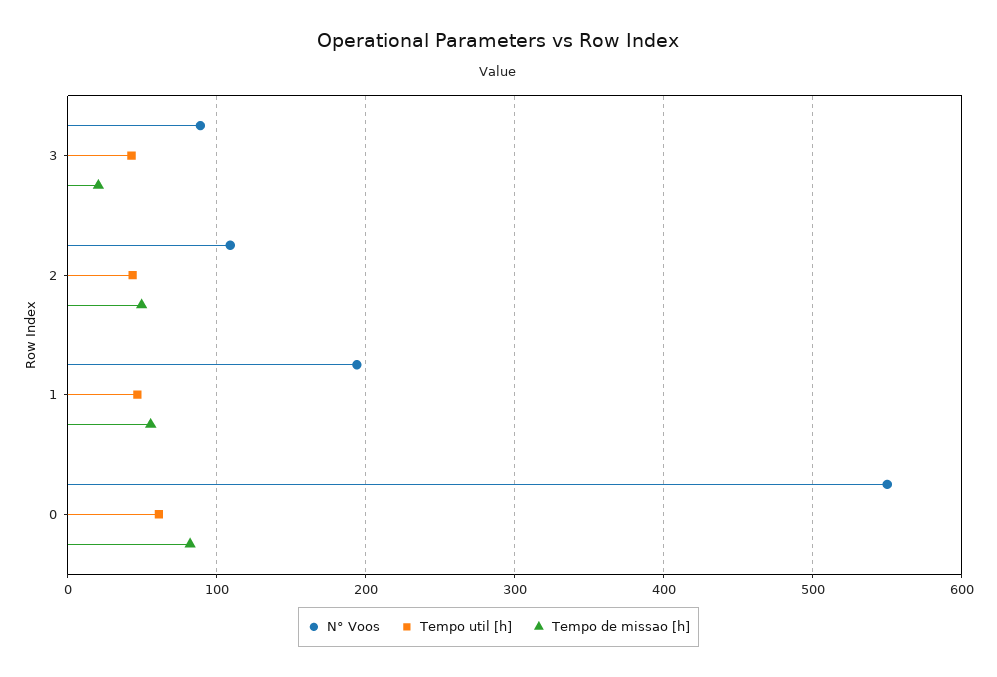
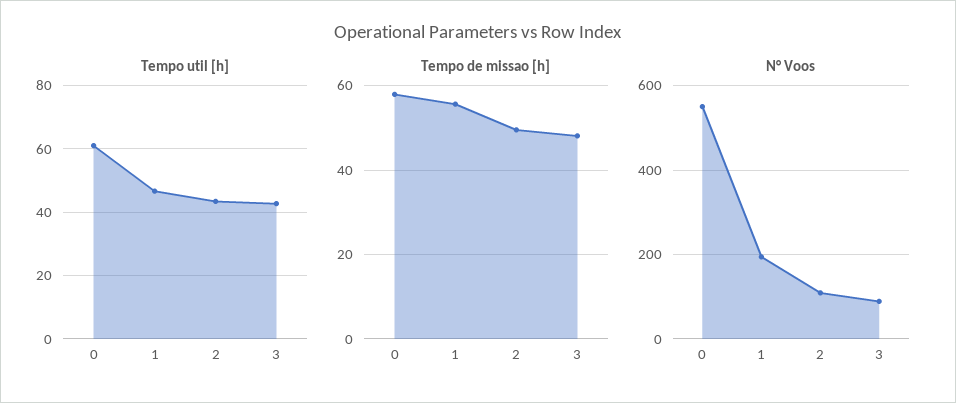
  {
    "N° Voos": {
      "3": 90,
      "2": 110,
      "1": 190,
      "0": 550
    },
    "Tempo util [h]": {
      "3": 42,
      "2": 44,
      "1": 46,
      "0": 62
    },
    "Tempo de missao [h]": {
-     "3": 20,
+     "3": 48,
      "2": 50,
      "1": 56,
-     "0": 80
+     "0": 58
    }
  }

